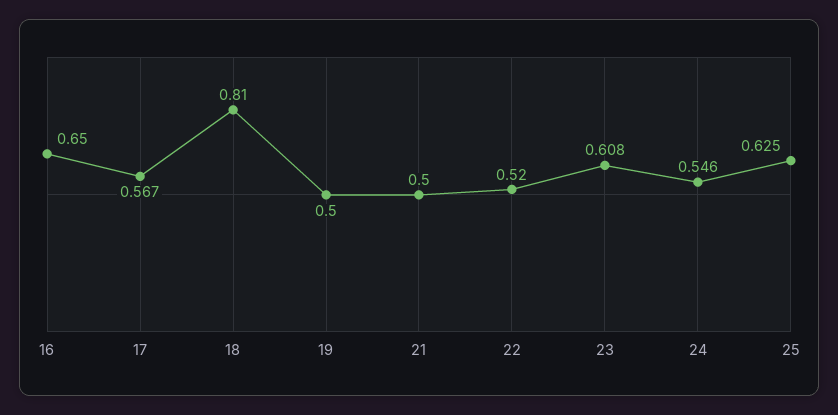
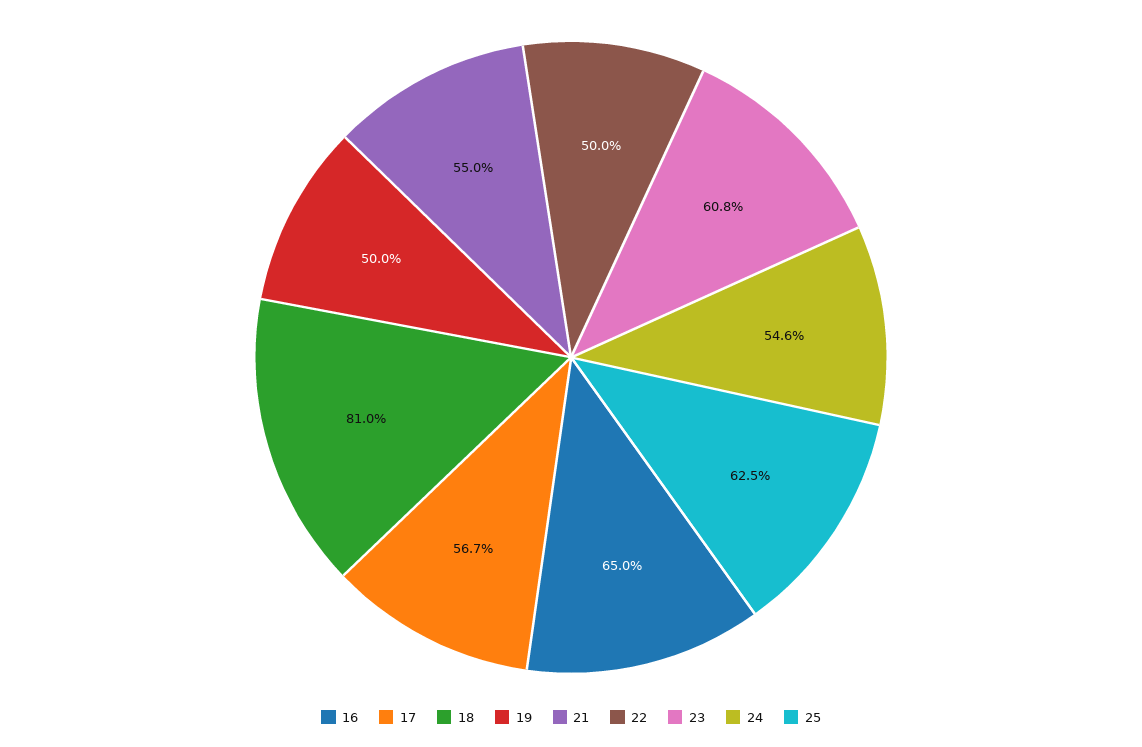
  {
    "16": 0.65,
    "17": 0.567,
    "18": 0.81,
    "19": 0.5,
-   "21": 0.5,
+   "21": 0.55,
-   "22": 0.52,
+   "22": 0.5,
    "23": 0.608,
    "24": 0.546,
    "25": 0.625
  }

